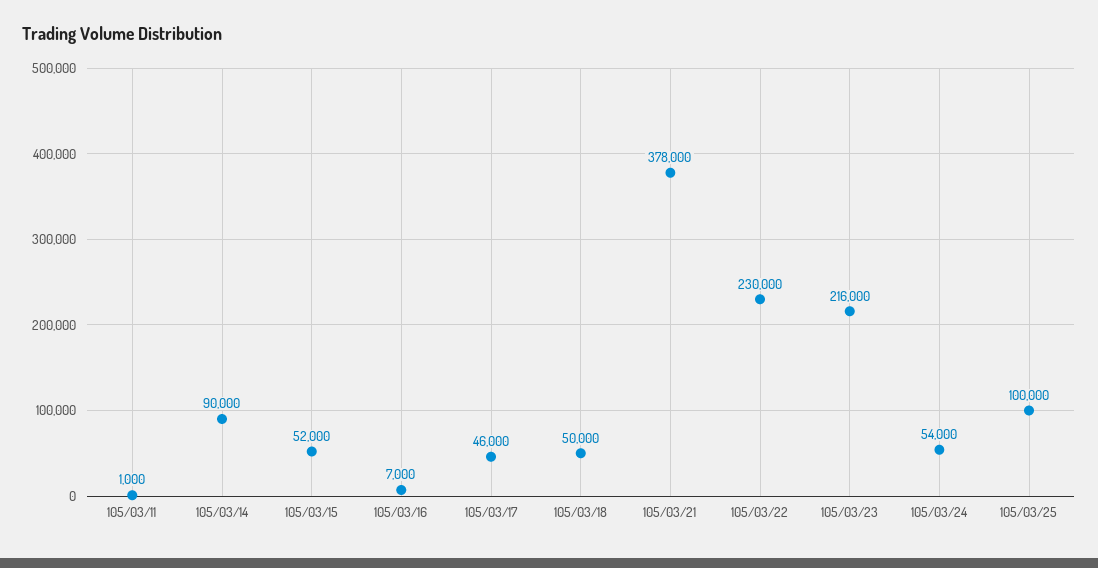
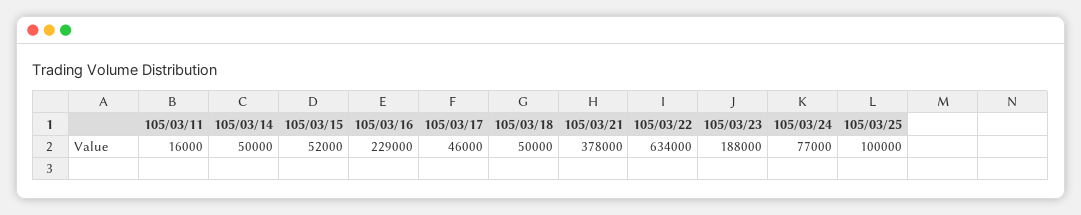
  {
-   "105/03/11": 1000,
+   "105/03/11": 16000,
-   "105/03/14": 90000,
+   "105/03/14": 50000,
    "105/03/15": 52000,
-   "105/03/16": 7000,
+   "105/03/16": 229000,
    "105/03/17": 46000,
    "105/03/18": 50000,
    "105/03/21": 378000,
-   "105/03/22": 230000,
+   "105/03/22": 634000,
-   "105/03/23": 216000,
+   "105/03/23": 188000,
-   "105/03/24": 54000,
+   "105/03/24": 77000,
    "105/03/25": 100000
  }

